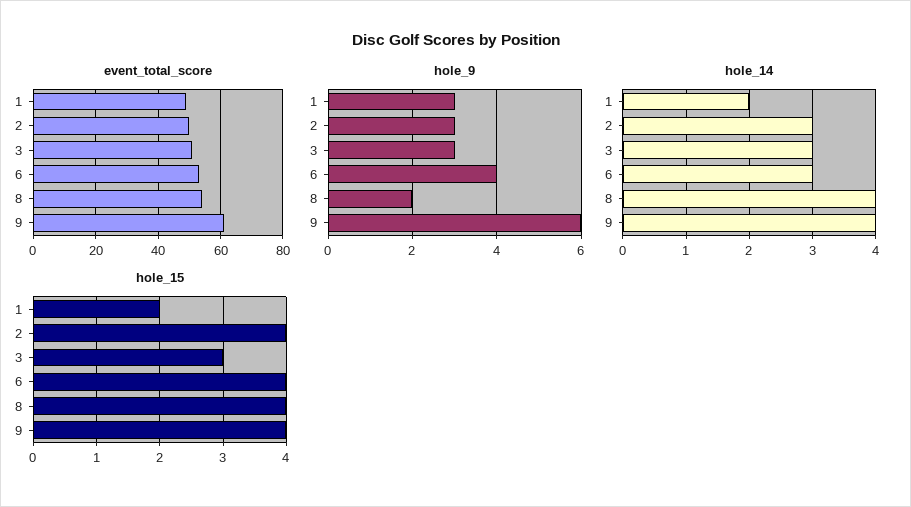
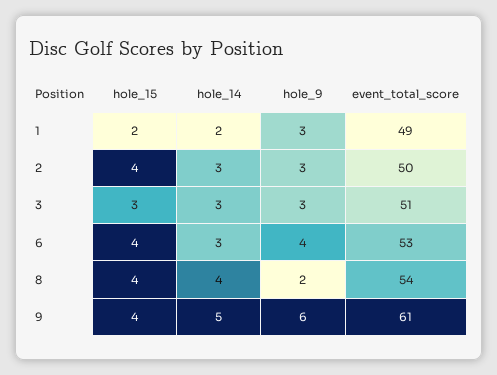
  {
    "event_total_score": {
      "1": 49,
      "2": 50,
      "3": 51,
      "6": 53,
      "8": 54,
      "9": 61
    },
    "hole_9": {
      "1": 3,
      "2": 3,
      "3": 3,
      "6": 4,
      "8": 2,
      "9": 6
    },
    "hole_14": {
      "1": 2,
      "2": 3,
      "3": 3,
      "6": 3,
      "8": 4,
-     "9": 4
+     "9": 5
    },
    "hole_15": {
      "1": 2,
      "2": 4,
      "3": 3,
      "6": 4,
      "8": 4,
      "9": 4
    }
  }

